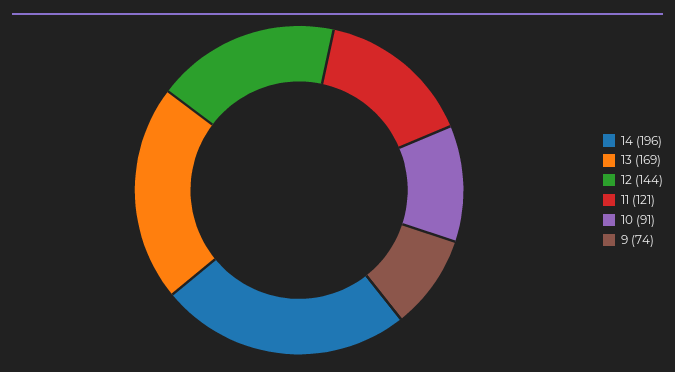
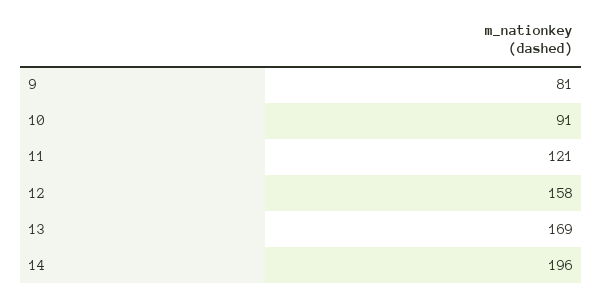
  {
    "14": 196,
    "13": 169,
-   "12": 144,
+   "12": 158,
    "11": 121,
    "10": 91,
-   "9": 74
+   "9": 81
  }

